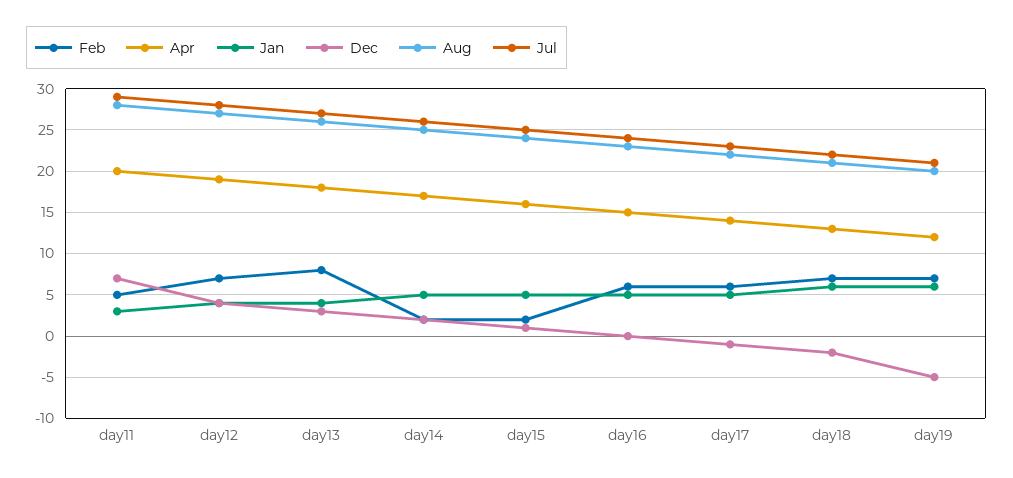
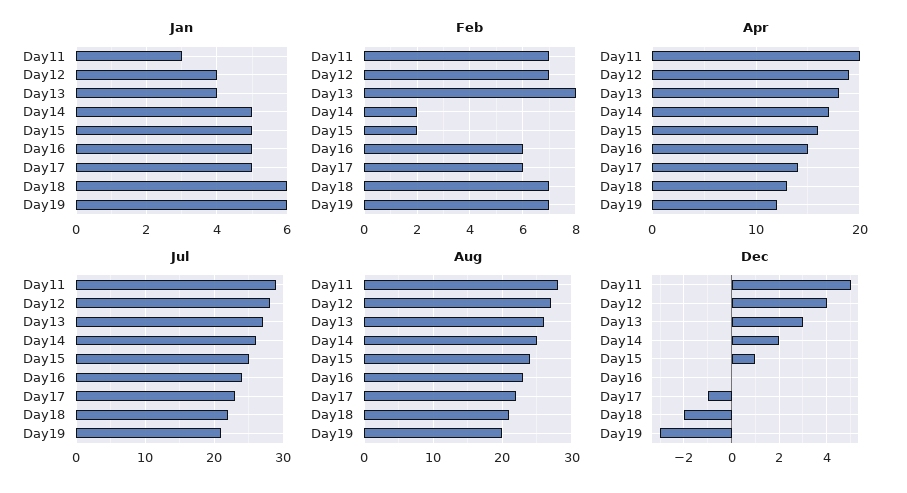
  {
    "Feb": {
-     "day11": 5,
+     "day11": 7,
      "day12": 7,
      "day13": 8,
      "day14": 2,
      "day15": 2,
      "day16": 6,
      "day17": 6,
      "day18": 7,
      "day19": 7
    },
    "Apr": {
      "day11": 20,
      "day12": 19,
      "day13": 18,
      "day14": 17,
      "day15": 16,
      "day16": 15,
      "day17": 14,
      "day18": 13,
      "day19": 12
    },
    "Jan": {
      "day11": 3,
      "day12": 4,
      "day13": 4,
      "day14": 5,
      "day15": 5,
      "day16": 5,
      "day17": 5,
      "day18": 6,
      "day19": 6
    },
    "Dec": {
-     "day11": 7,
+     "day11": 5,
      "day12": 4,
      "day13": 3,
      "day14": 2,
      "day15": 1,
      "day16": 0,
      "day17": -1,
      "day18": -2,
-     "day19": -5
+     "day19": -3
    },
    "Aug": {
      "day11": 28,
      "day12": 27,
      "day13": 26,
      "day14": 25,
      "day15": 24,
      "day16": 23,
      "day17": 22,
      "day18": 21,
      "day19": 20
    },
    "Jul": {
      "day11": 29,
      "day12": 28,
      "day13": 27,
      "day14": 26,
      "day15": 25,
      "day16": 24,
      "day17": 23,
      "day18": 22,
      "day19": 21
    }
  }

